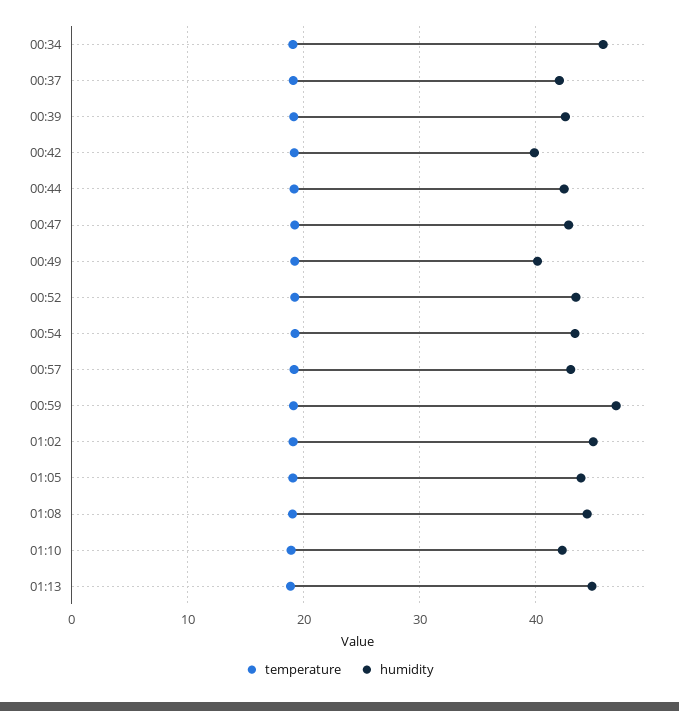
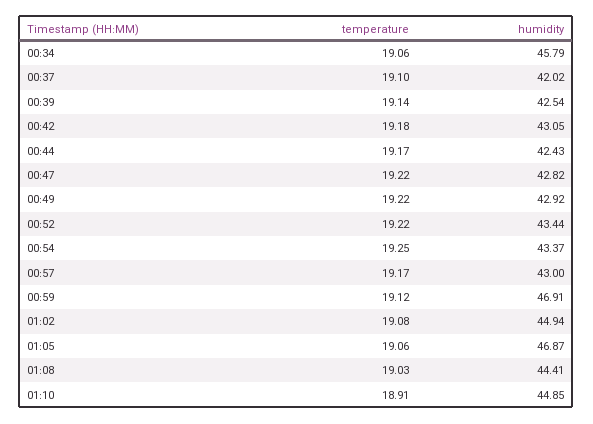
  {
    "temperature": {
      "00:34": 19.06,
      "00:37": 19.1,
      "00:39": 19.14,
      "00:42": 19.18,
      "00:44": 19.17,
      "00:47": 19.22,
      "00:49": 19.22,
      "00:52": 19.22,
      "00:54": 19.25,
      "00:57": 19.17,
      "00:59": 19.12,
      "01:02": 19.08,
      "01:05": 19.06,
      "01:08": 19.03,
-     "01:10": 18.91,
+     "01:10": 18.91
-     "01:13": 19
    },
    "humidity": {
      "00:34": 45.79,
      "00:37": 42.02,
      "00:39": 42.54,
-     "00:42": 40,
+     "00:42": 43.05,
      "00:44": 42.43,
      "00:47": 42.82,
-     "00:49": 40,
+     "00:49": 42.92,
      "00:52": 43.44,
      "00:54": 43.37,
      "00:57": 43,
      "00:59": 46.91,
      "01:02": 44.94,
-     "01:05": 44,
+     "01:05": 46.87,
      "01:08": 44.41,
-     "01:10": 42,
+     "01:10": 44.85
-     "01:13": 45
    }
  }

